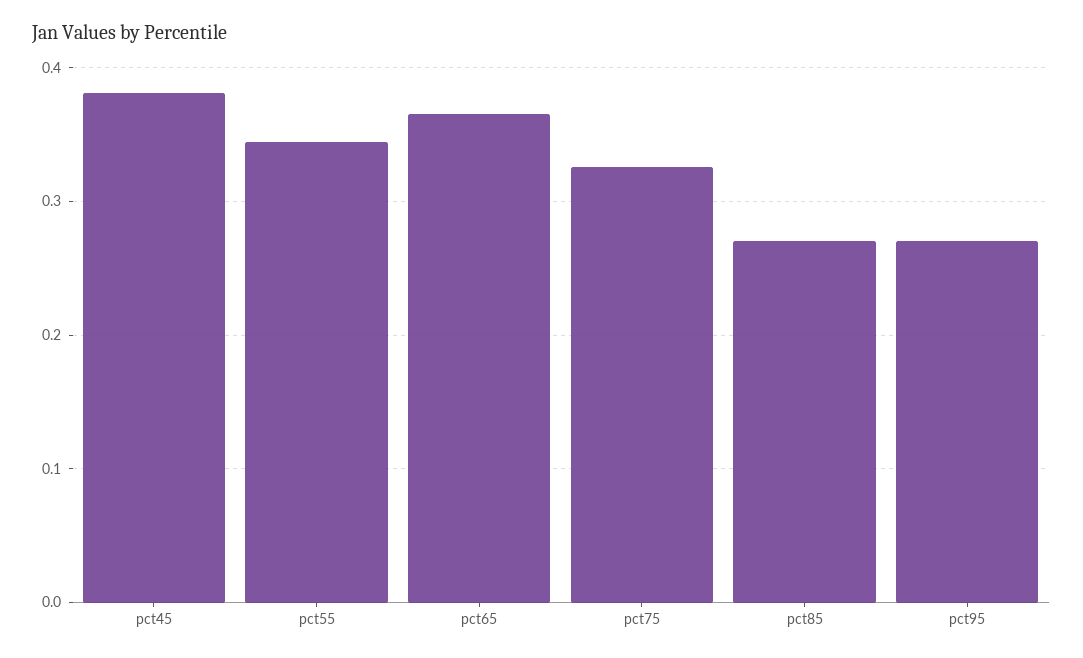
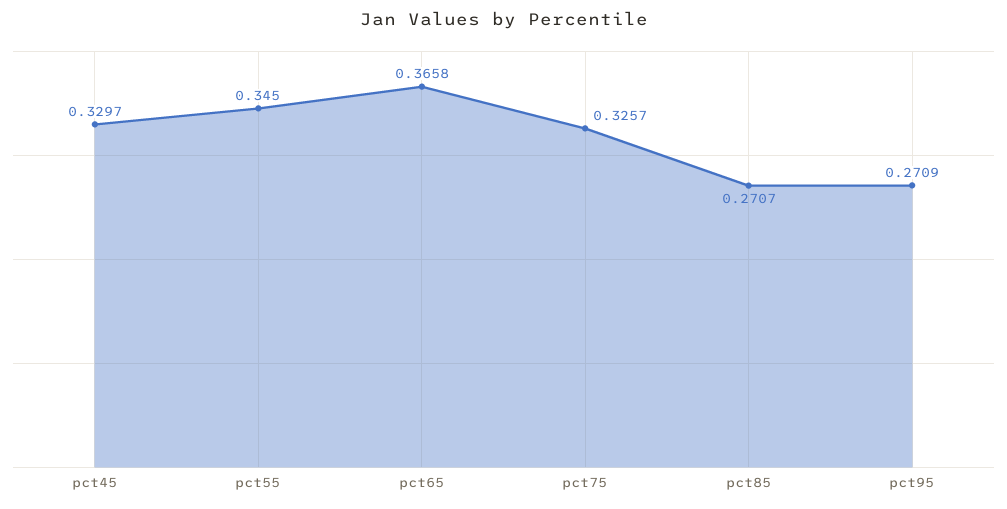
  {
-   "pct45": 0.38,
+   "pct45": 0.3297,
    "pct55": 0.345,
    "pct65": 0.3658,
    "pct75": 0.3257,
    "pct85": 0.2707,
    "pct95": 0.2709
  }

